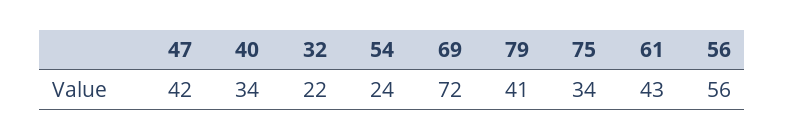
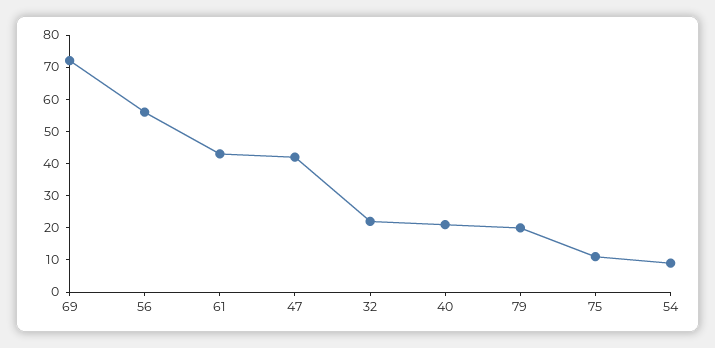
  {
    "47": 42,
-   "40": 34,
+   "40": 20,
    "32": 22,
-   "54": 24,
+   "54": 10,
    "69": 72,
-   "79": 41,
+   "79": 20,
-   "75": 34,
+   "75": 10,
    "61": 43,
    "56": 56
  }

